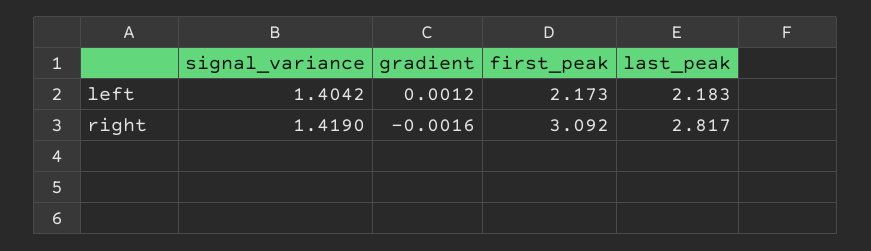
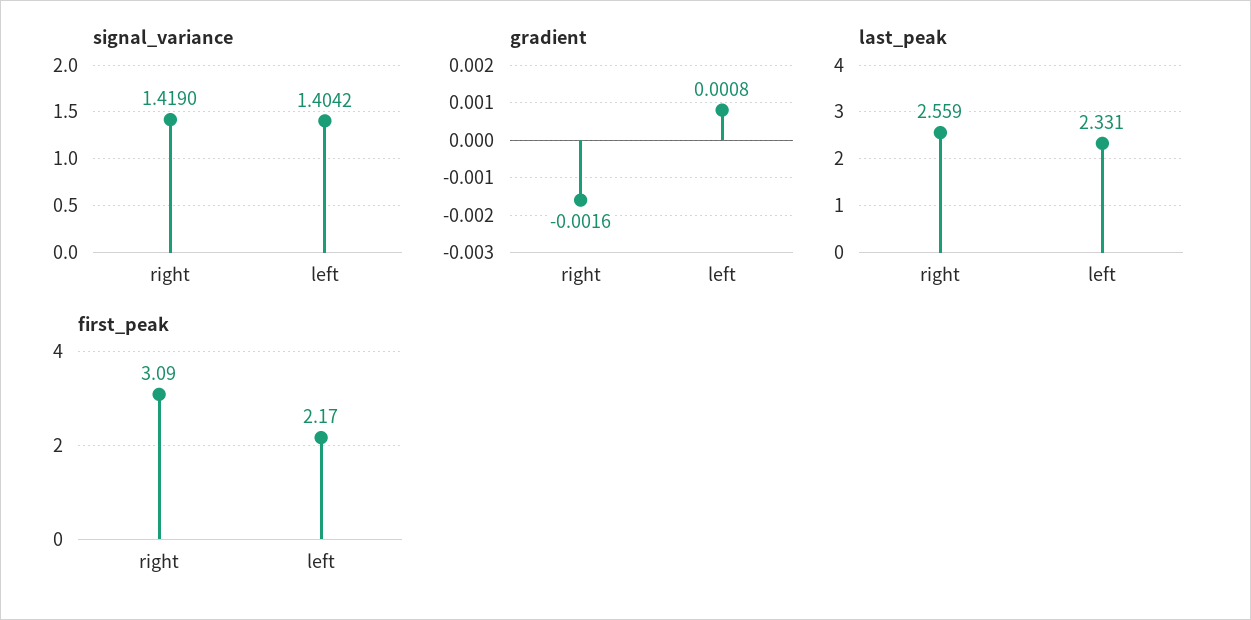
  {
    "signal_variance": {
      "left": 1.4042,
      "right": 1.419
    },
    "gradient": {
-     "left": 0.0012,
+     "left": 0.0008,
      "right": -0.0016
    },
    "first_peak": {
      "left": 2.173,
      "right": 3.092
    },
    "last_peak": {
-     "left": 2.183,
+     "left": 2.331,
-     "right": 2.817
+     "right": 2.559
    }
  }

